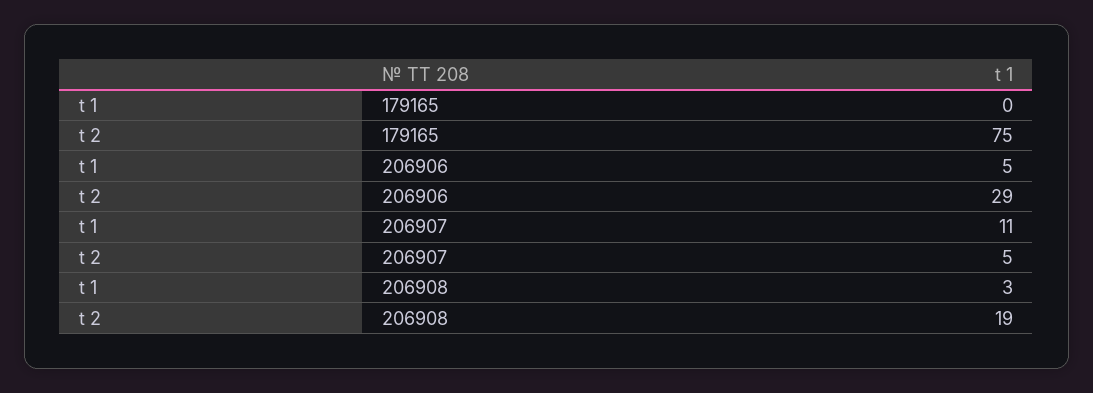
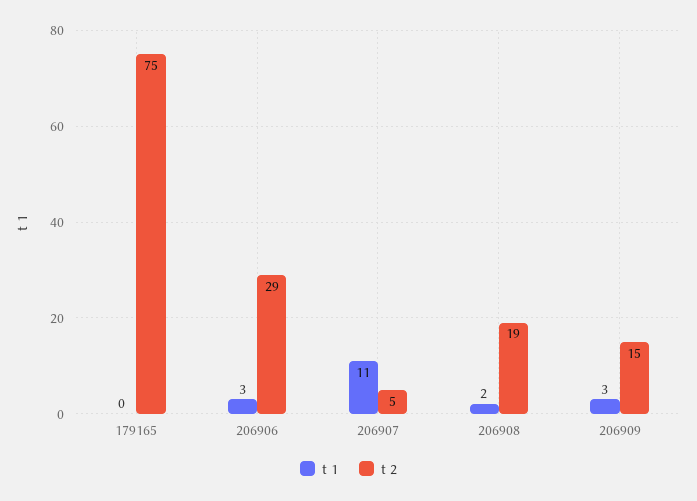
  {
    "t 1": {
      "179165": 0,
-     "206906": 5,
+     "206906": 3,
      "206907": 11,
-     "206908": 3
+     "206908": 2,
+     "206909": 3
    },
    "t 2": {
      "179165": 75,
      "206906": 29,
      "206907": 5,
-     "206908": 19
+     "206908": 19,
+     "206909": 15
    }
  }

